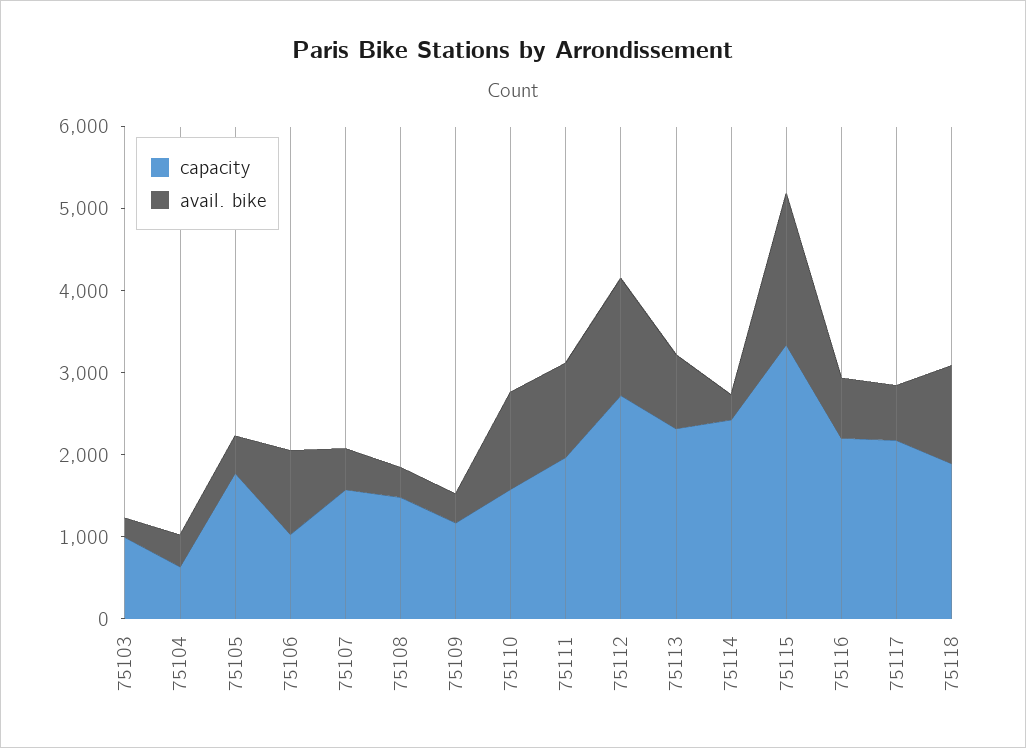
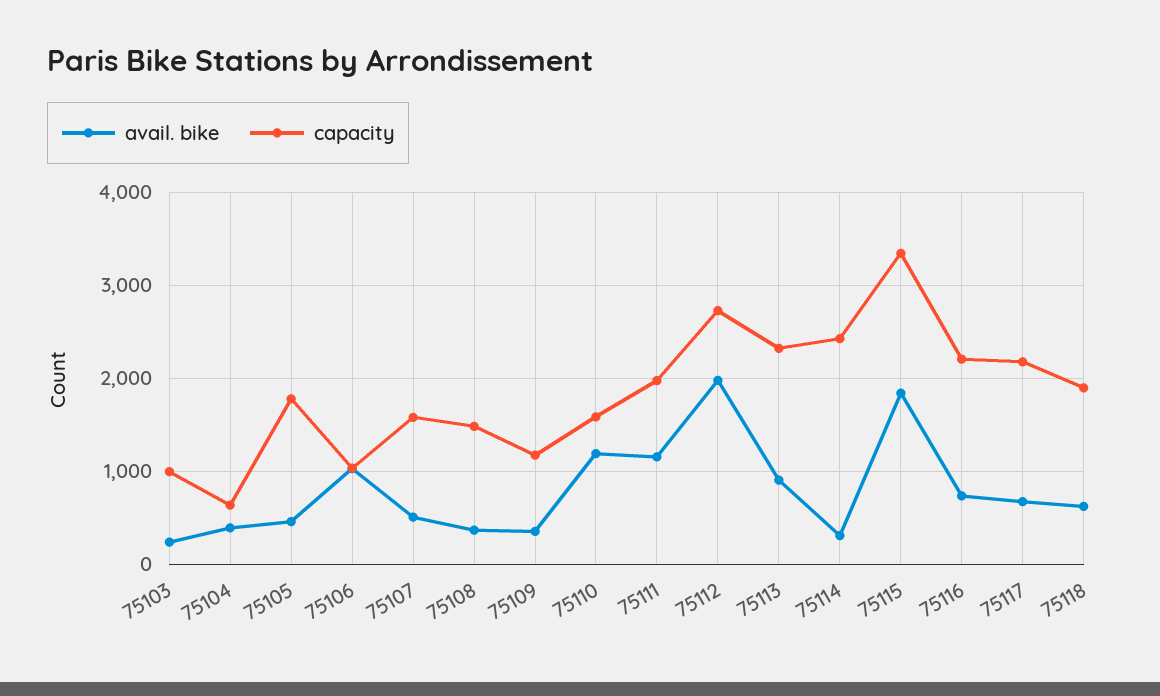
  {
    "capacity": {
      "75103": 1000,
      "75104": 600,
      "75105": 1800,
      "75106": 1000,
      "75107": 1600,
      "75108": 1500,
      "75109": 1200,
      "75110": 1600,
      "75111": 2000,
      "75112": 2700,
      "75113": 2300,
      "75114": 2400,
      "75115": 3300,
      "75116": 2200,
      "75117": 2200,
      "75118": 1900
    },
    "avail. bike": {
      "75103": 200,
      "75104": 400,
      "75105": 500,
      "75106": 1000,
      "75107": 500,
      "75108": 400,
      "75109": 400,
      "75110": 1200,
      "75111": 1200,
-     "75112": 1400,
+     "75112": 2000,
      "75113": 900,
      "75114": 300,
      "75115": 1800,
      "75116": 700,
      "75117": 700,
-     "75118": 1200
+     "75118": 600
    }
  }

